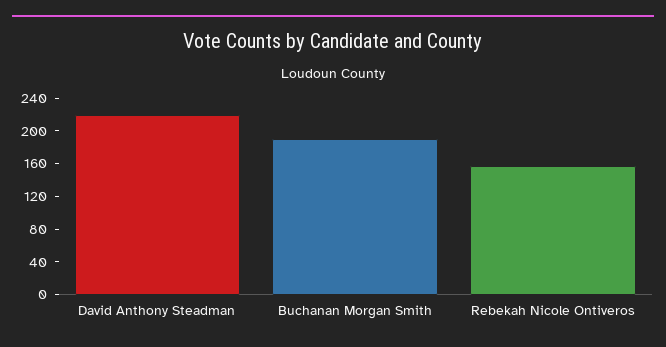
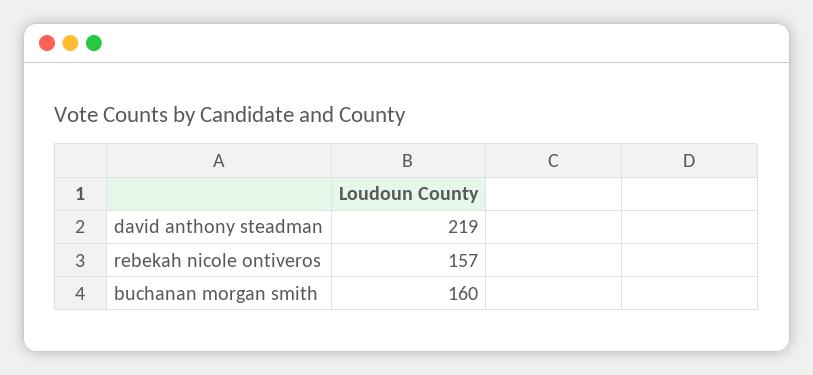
  {
    "David Anthony Steadman": 219,
-   "Buchanan Morgan Smith": 190,
+   "Buchanan Morgan Smith": 160,
    "Rebekah Nicole Ontiveros": 157
  }

